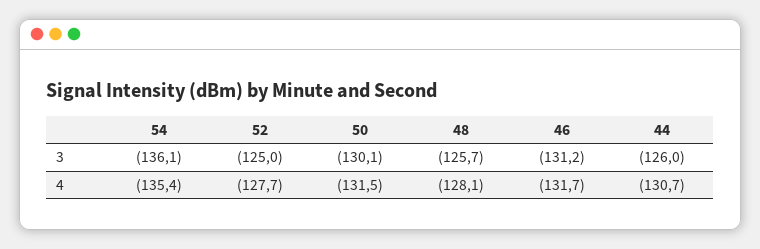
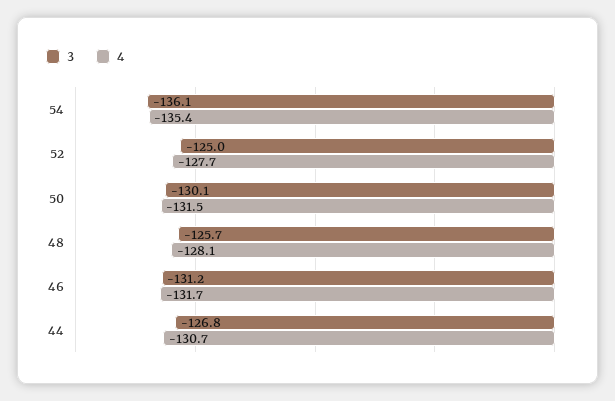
  {
    "3": {
      "54": -136.1,
      "52": -125,
      "50": -130.1,
      "48": -125.7,
      "46": -131.2,
-     "44": -126
+     "44": -126.8
    },
    "4": {
      "54": -135.4,
      "52": -127.7,
      "50": -131.5,
      "48": -128.1,
      "46": -131.7,
      "44": -130.7
    }
  }

